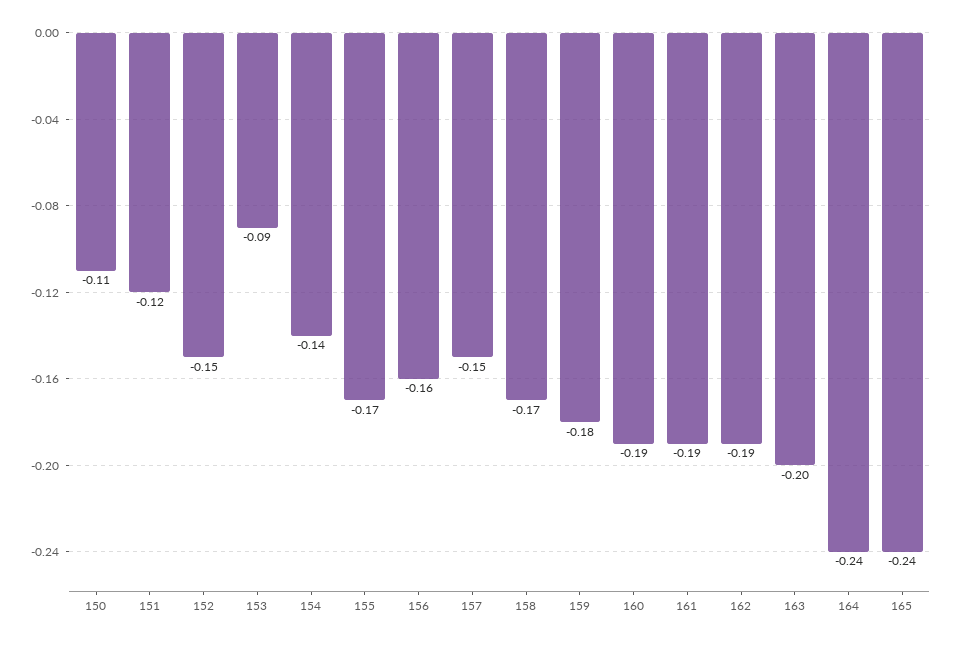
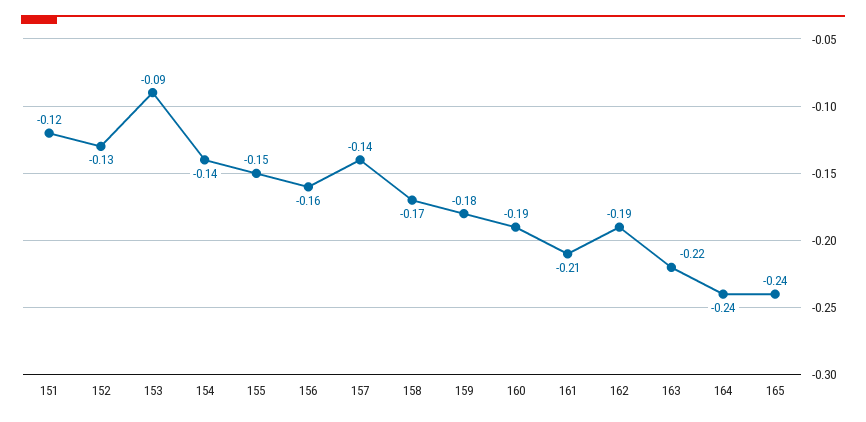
  {
-   "150": -0.11,
    "151": -0.12,
-   "152": -0.15,
+   "152": -0.13,
    "153": -0.09,
    "154": -0.14,
-   "155": -0.17,
+   "155": -0.15,
    "156": -0.16,
-   "157": -0.15,
+   "157": -0.14,
    "158": -0.17,
    "159": -0.18,
    "160": -0.19,
-   "161": -0.19,
+   "161": -0.21,
    "162": -0.19,
-   "163": -0.2,
+   "163": -0.22,
    "164": -0.24,
    "165": -0.24
  }

